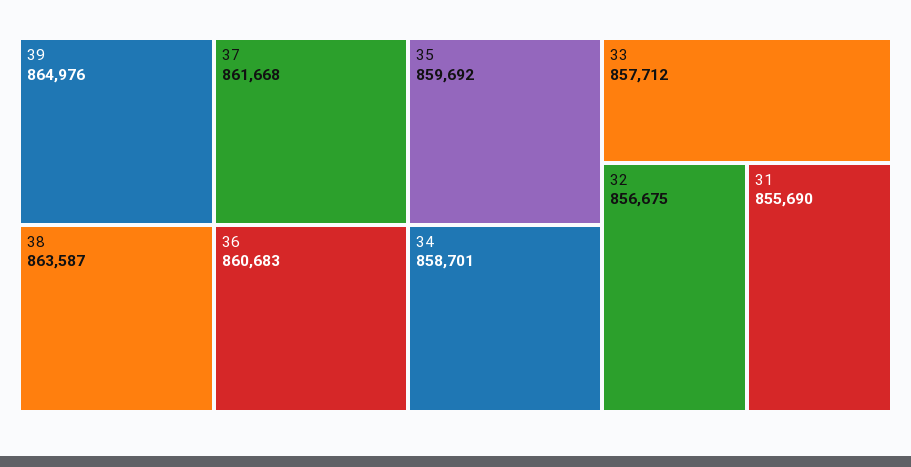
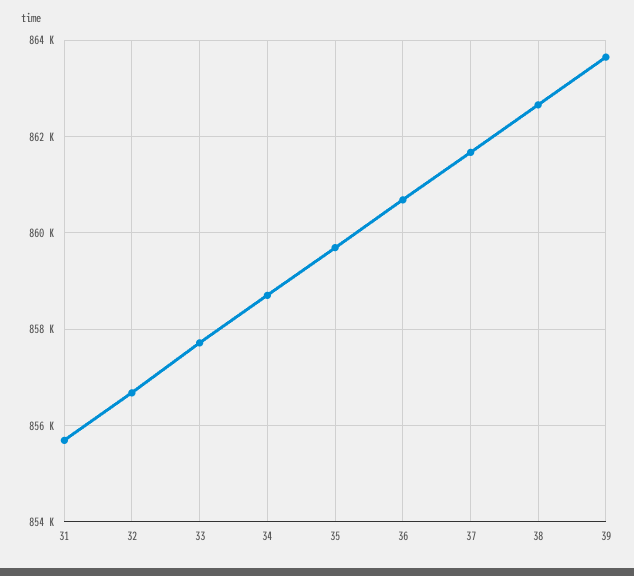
  {
-   "39": 864976,
+   "39": 863600,
-   "38": 863587,
+   "38": 862600,
    "37": 861668,
    "36": 860683,
    "35": 859692,
    "34": 858701,
    "33": 857712,
    "32": 856675,
    "31": 855690
  }

